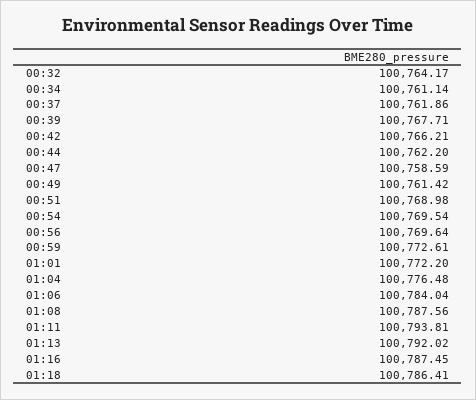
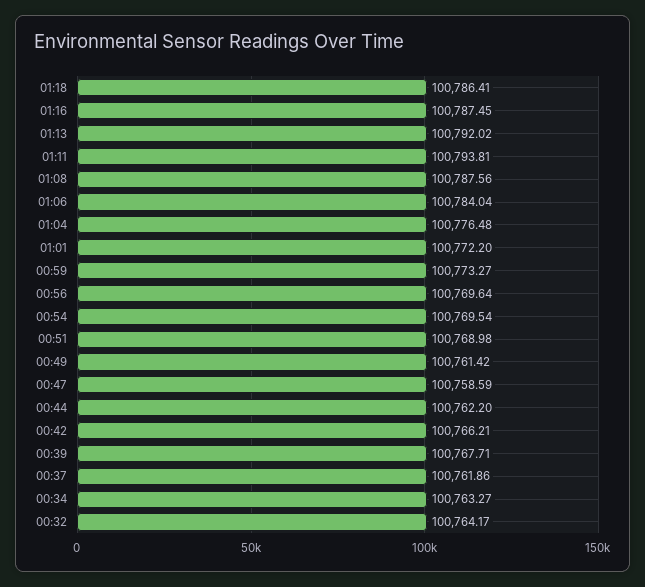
  {
    "00:32": 100764.17,
-   "00:34": 100761.14,
+   "00:34": 100763.27,
    "00:37": 100761.86,
    "00:39": 100767.71,
    "00:42": 100766.21,
    "00:44": 100762.2,
    "00:47": 100758.59,
    "00:49": 100761.42,
    "00:51": 100768.98,
    "00:54": 100769.54,
    "00:56": 100769.64,
-   "00:59": 100772.61,
+   "00:59": 100773.27,
    "01:01": 100772.2,
    "01:04": 100776.48,
    "01:06": 100784.04,
    "01:08": 100787.56,
    "01:11": 100793.81,
    "01:13": 100792.02,
    "01:16": 100787.45,
    "01:18": 100786.41
  }

